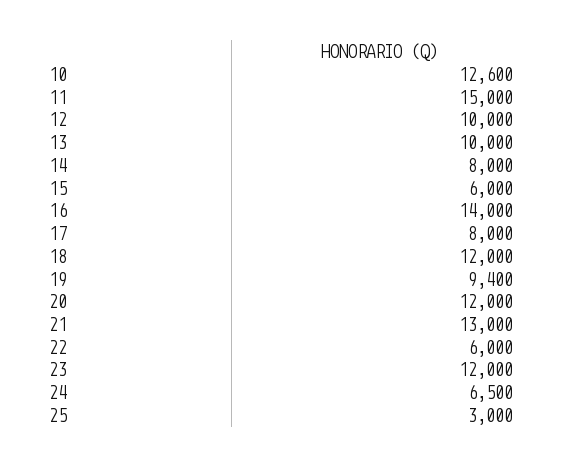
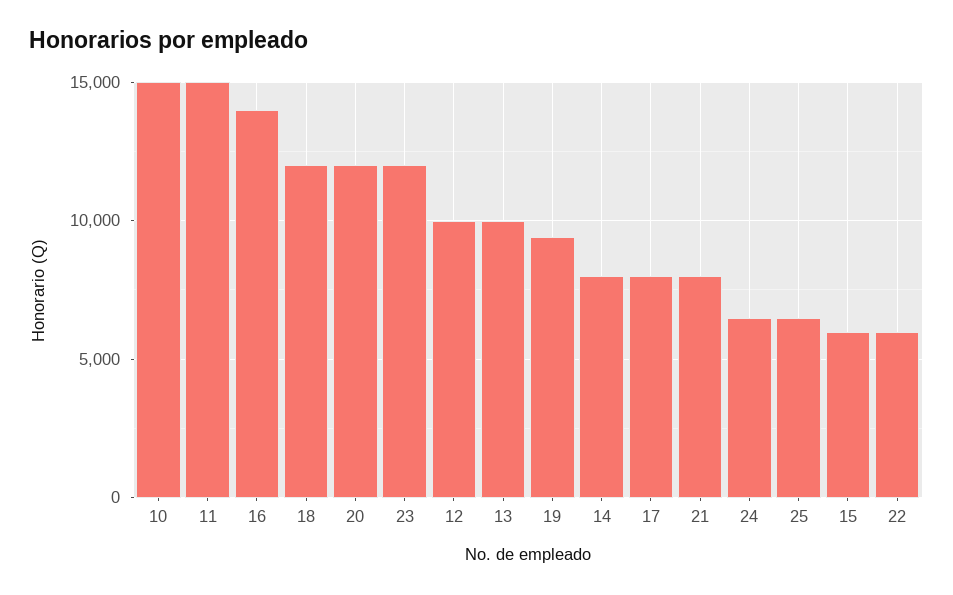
  {
-   "10": 12600,
+   "10": 15000,
    "11": 15000,
    "12": 10000,
    "13": 10000,
    "14": 8000,
    "15": 6000,
    "16": 14000,
    "17": 8000,
    "18": 12000,
    "19": 9400,
    "20": 12000,
-   "21": 13000,
+   "21": 8000,
    "22": 6000,
    "23": 12000,
    "24": 6500,
-   "25": 3000
+   "25": 6500
  }

